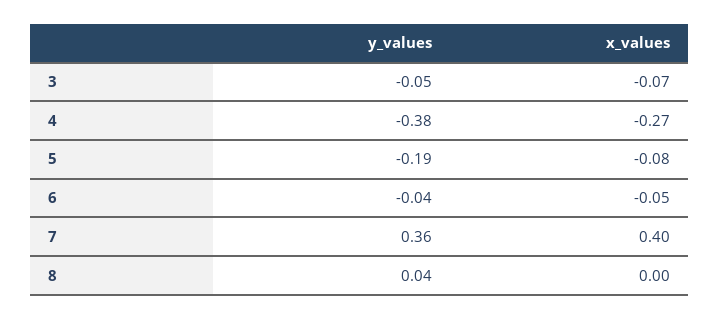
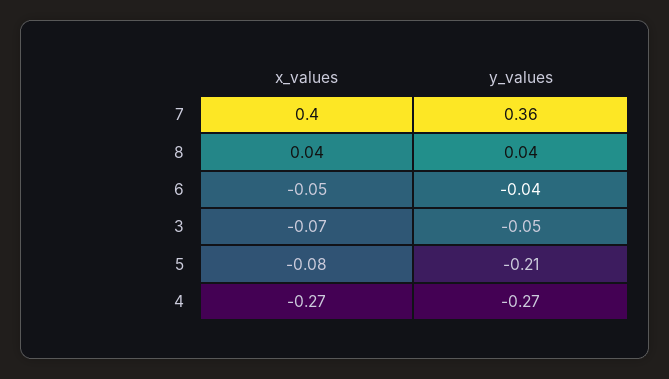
  {
    "y_values": {
      "3": -0.05,
-     "4": -0.38,
+     "4": -0.27,
-     "5": -0.19,
+     "5": -0.21,
      "6": -0.04,
      "7": 0.36,
      "8": 0.04
    },
    "x_values": {
      "3": -0.07,
      "4": -0.27,
      "5": -0.08,
      "6": -0.05,
      "7": 0.4,
-     "8": 0
+     "8": 0.04
    }
  }

